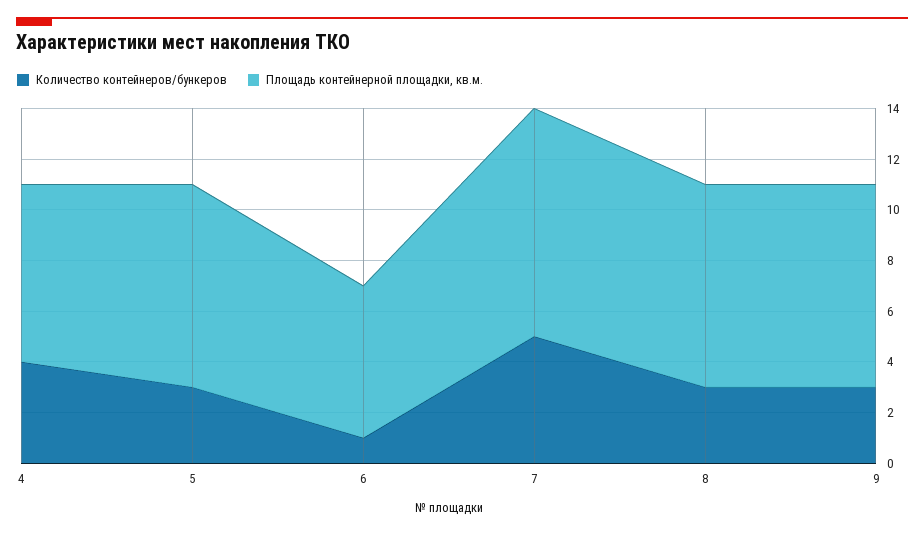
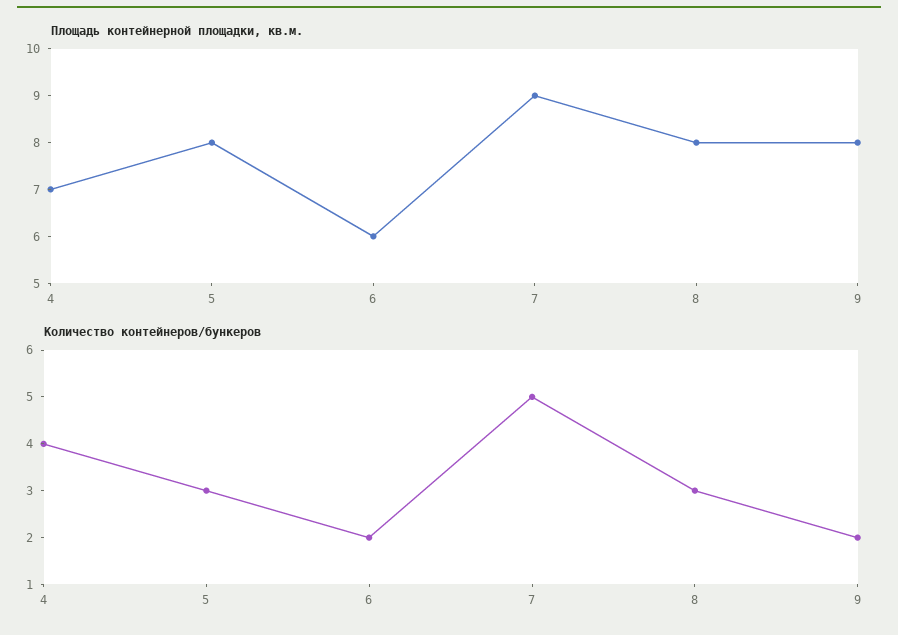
  {
    "Количество контейнеров/бункеров": {
      "4": 4,
      "5": 3,
-     "6": 1,
+     "6": 2,
      "7": 5,
      "8": 3,
-     "9": 3
+     "9": 2
    },
    "Площадь контейнерной площадки, кв.м.": {
      "4": 7,
      "5": 8,
      "6": 6,
      "7": 9,
      "8": 8,
      "9": 8
    }
  }

